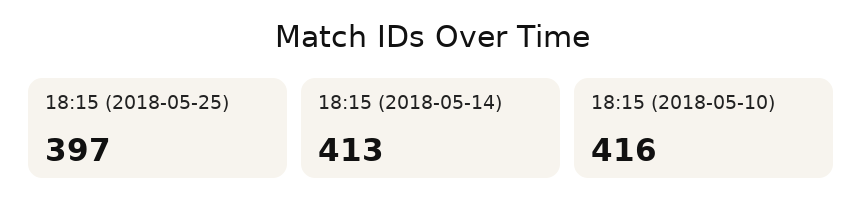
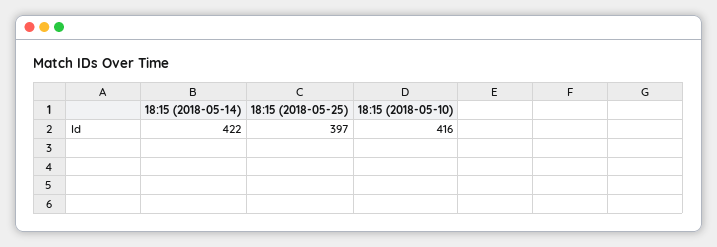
  {
    "18:15 (2018-05-25)": 397,
-   "18:15 (2018-05-14)": 413,
+   "18:15 (2018-05-14)": 422,
    "18:15 (2018-05-10)": 416
  }

